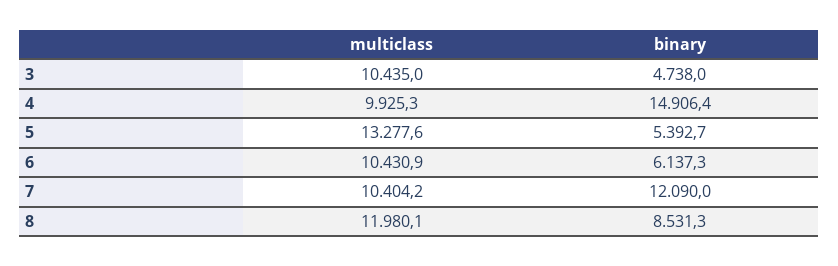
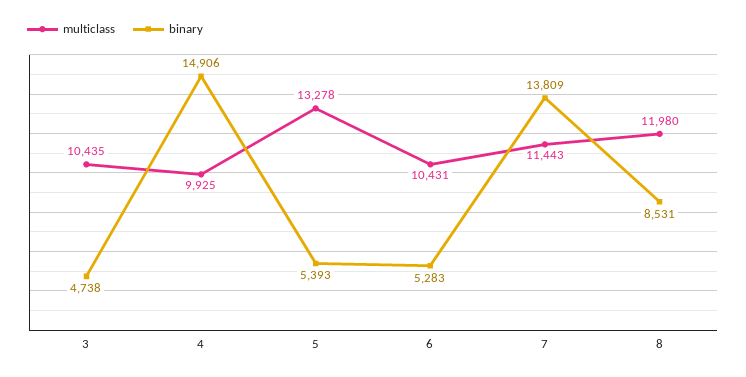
  {
    "multiclass": {
      "3": 10435,
      "4": 9925.3,
      "5": 13277.6,
      "6": 10430.9,
-     "7": 10404.2,
+     "7": 11443,
      "8": 11980.1
    },
    "binary": {
      "3": 4738,
      "4": 14906.4,
      "5": 5392.7,
-     "6": 6137.3,
+     "6": 5283,
-     "7": 12090,
+     "7": 13809,
      "8": 8531.3
    }
  }

